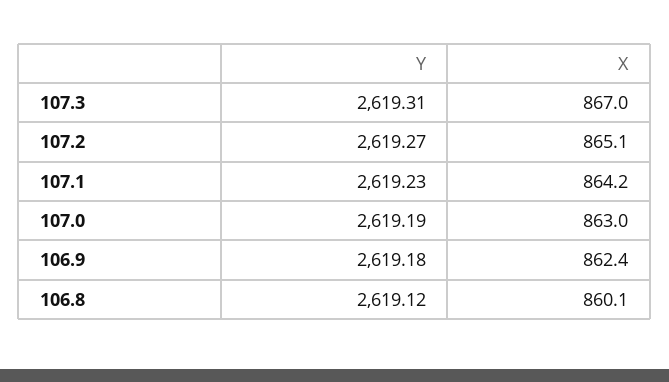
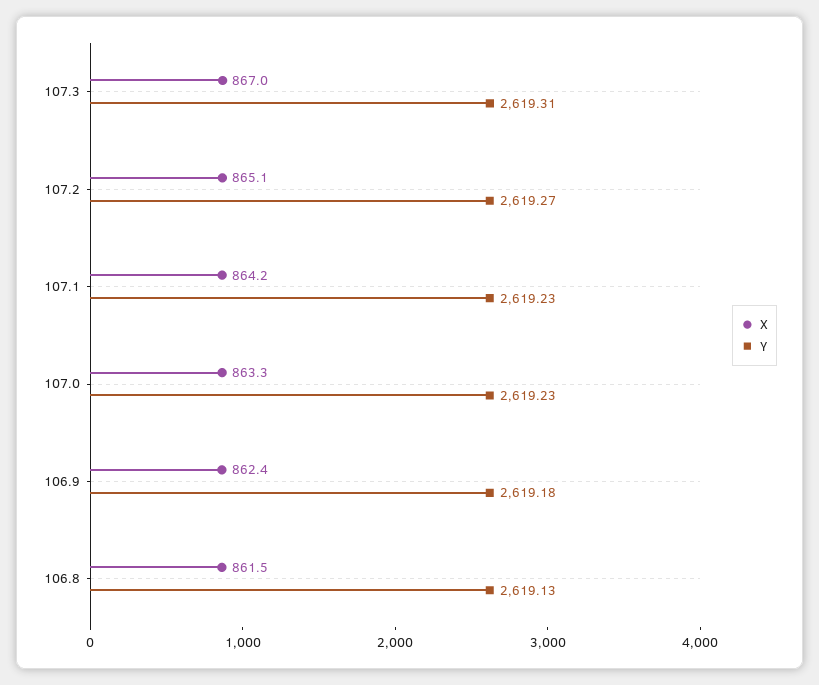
  {
    "Y": {
      "107.3": 2619.31,
      "107.2": 2619.27,
      "107.1": 2619.23,
-     "107.0": 2619.19,
+     "107.0": 2619.23,
      "106.9": 2619.18,
-     "106.8": 2619.12
+     "106.8": 2619.13
    },
    "X": {
      "107.3": 867,
      "107.2": 865.1,
      "107.1": 864.2,
-     "107.0": 863,
+     "107.0": 863.3,
      "106.9": 862.4,
-     "106.8": 860.1
+     "106.8": 861.5
    }
  }

